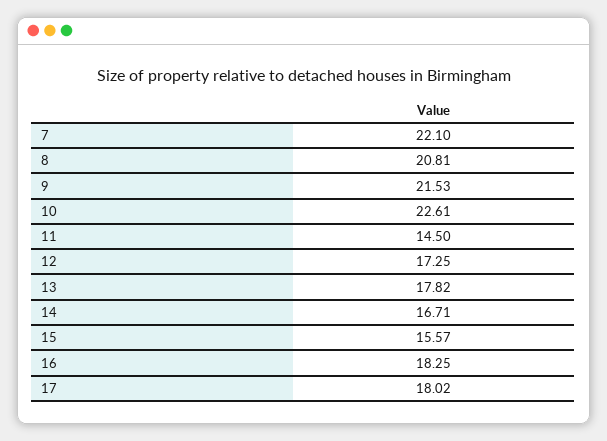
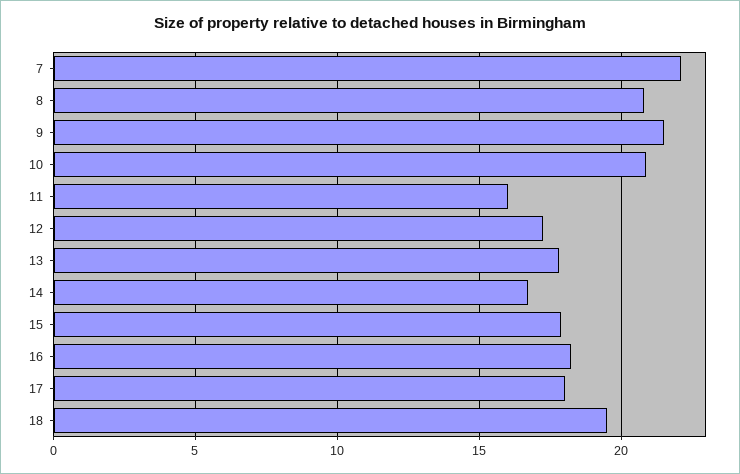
  {
    "7": 22.1,
    "8": 20.81,
    "9": 21.53,
-   "10": 22.61,
+   "10": 21,
-   "11": 14.5,
+   "11": 16,
    "12": 17.25,
    "13": 17.82,
    "14": 16.71,
-   "15": 15.57,
+   "15": 18,
    "16": 18.25,
-   "17": 18.02
+   "17": 18.02,
+   "18": 19.5
  }

